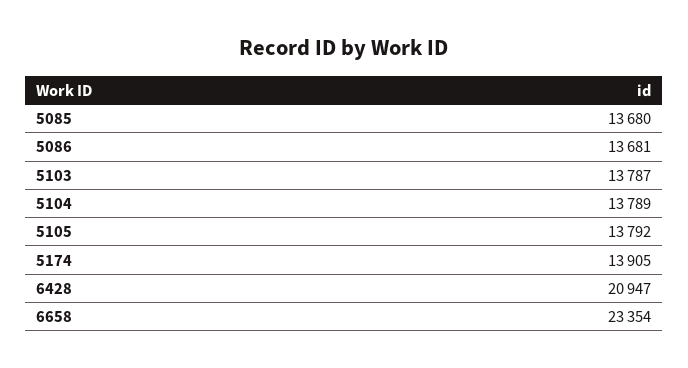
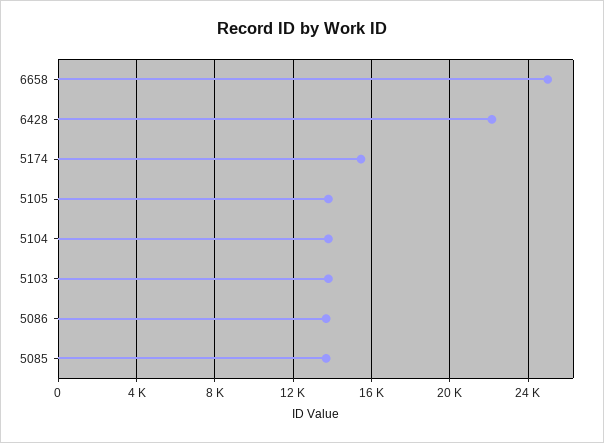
  {
    "5085": 13680,
    "5086": 13681,
    "5103": 13787,
    "5104": 13789,
    "5105": 13792,
-   "5174": 13905,
+   "5174": 15500,
-   "6428": 20947,
+   "6428": 22000,
-   "6658": 23354
+   "6658": 25000
  }

